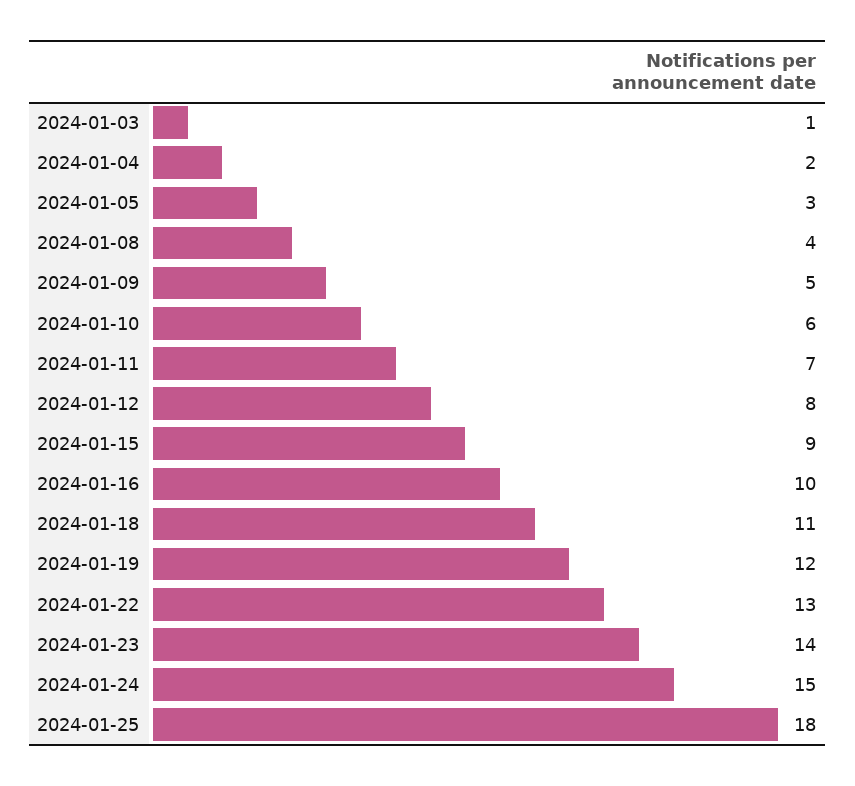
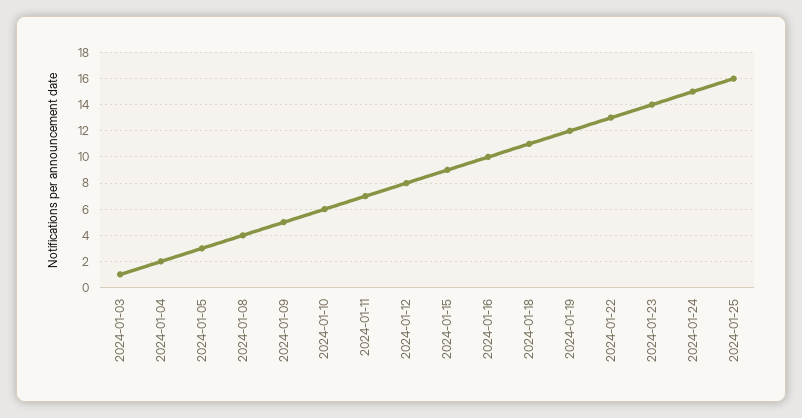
  {
    "2024-01-03": 1,
    "2024-01-04": 2,
    "2024-01-05": 3,
    "2024-01-08": 4,
    "2024-01-09": 5,
    "2024-01-10": 6,
    "2024-01-11": 7,
    "2024-01-12": 8,
    "2024-01-15": 9,
    "2024-01-16": 10,
    "2024-01-18": 11,
    "2024-01-19": 12,
    "2024-01-22": 13,
    "2024-01-23": 14,
    "2024-01-24": 15,
-   "2024-01-25": 18
+   "2024-01-25": 16
  }

